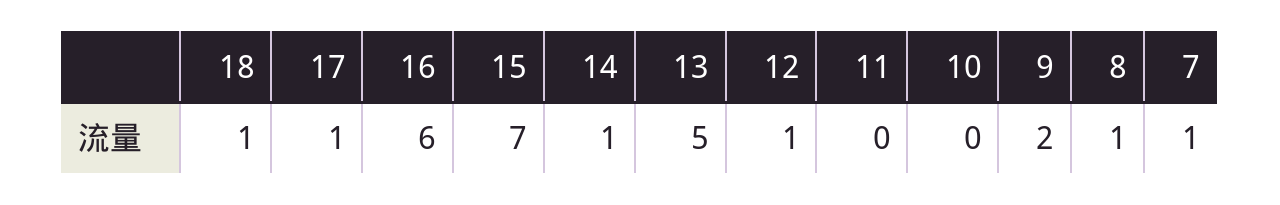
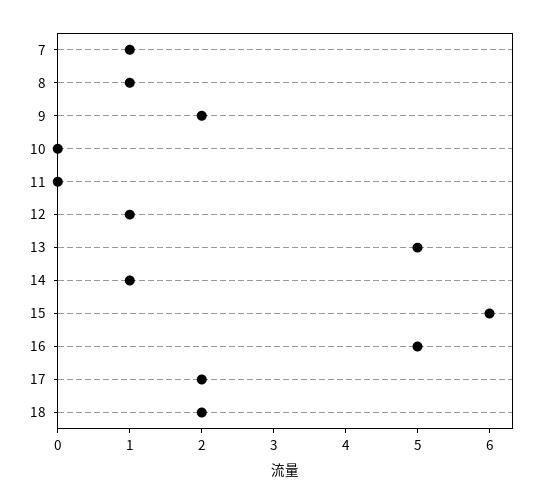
  {
-   "18": 1,
+   "18": 2,
-   "17": 1,
+   "17": 2,
-   "16": 6,
+   "16": 5,
-   "15": 7,
+   "15": 6,
    "14": 1,
    "13": 5,
    "12": 1,
    "11": 0,
    "10": 0,
    "9": 2,
    "8": 1,
    "7": 1
  }

